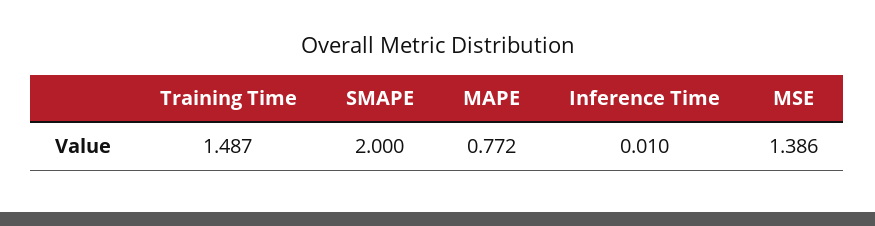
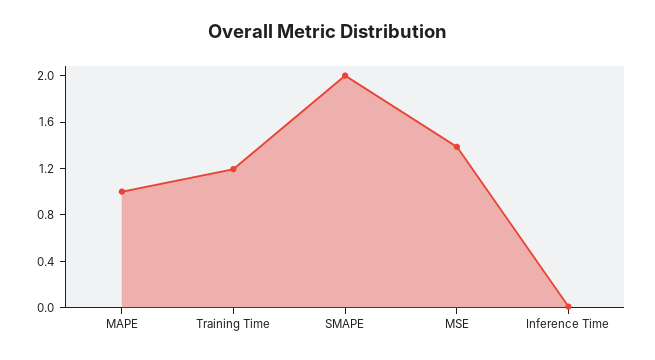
  {
-   "Training Time": 1.487,
+   "Training Time": 1.2,
    "SMAPE": 2,
-   "MAPE": 0.772,
+   "MAPE": 1,
    "Inference Time": 0.01,
    "MSE": 1.386
  }

